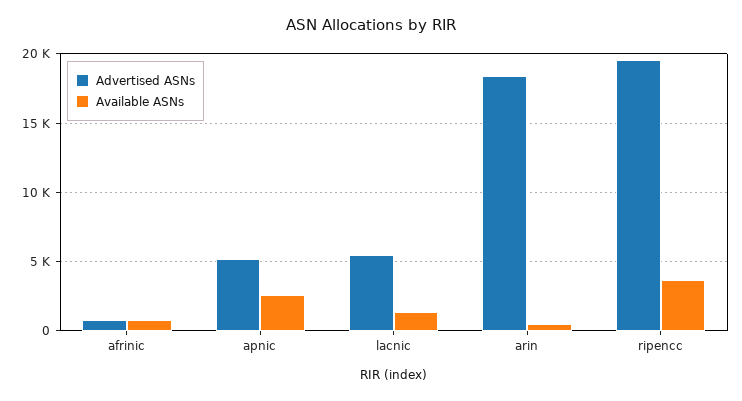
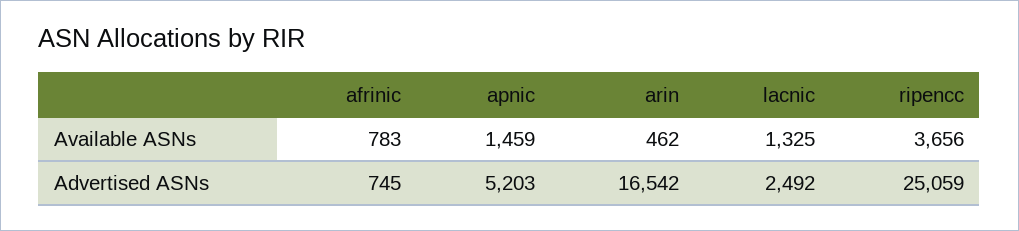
  {
    "Advertised ASNs": {
      "afrinic": 745,
      "apnic": 5203,
-     "lacnic": 5500,
+     "lacnic": 2492,
-     "arin": 18500,
+     "arin": 16542,
-     "ripencc": 19500
+     "ripencc": 25059
    },
    "Available ASNs": {
      "afrinic": 783,
-     "apnic": 2500,
+     "apnic": 1459,
      "lacnic": 1325,
      "arin": 462,
      "ripencc": 3656
    }
  }

